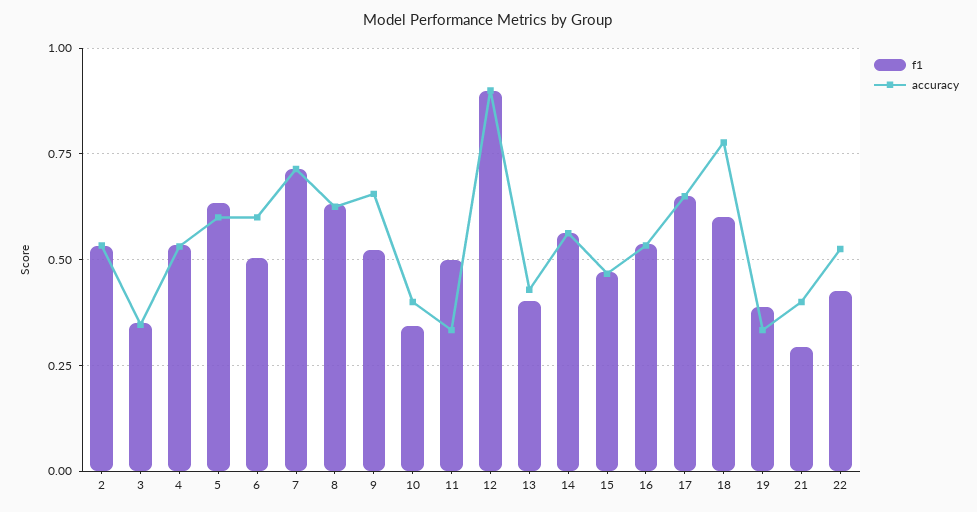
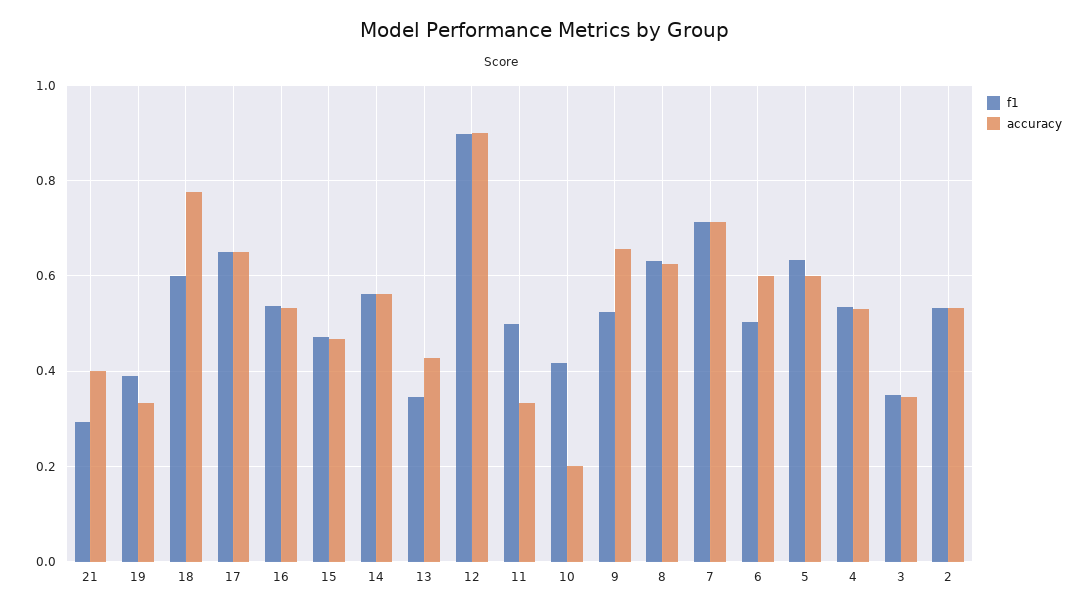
  {
    "f1": {
      "2": 0.54,
      "3": 0.34,
      "4": 0.54,
      "5": 0.64,
      "6": 0.5,
      "7": 0.72,
      "8": 0.64,
      "9": 0.52,
-     "10": 0.35,
+     "10": 0.42,
      "11": 0.5,
      "12": 0.9,
-     "13": 0.4,
+     "13": 0.34,
      "14": 0.56,
      "15": 0.48,
      "16": 0.54,
      "17": 0.66,
      "18": 0.6,
      "19": 0.38,
-     "21": 0.3,
+     "21": 0.3
-     "22": 0.425
    },
    "accuracy": {
      "2": 0.54,
      "3": 0.34,
      "4": 0.54,
      "5": 0.6,
      "6": 0.6,
      "7": 0.72,
      "8": 0.62,
      "9": 0.66,
-     "10": 0.4,
+     "10": 0.2,
      "11": 0.34,
      "12": 0.9,
      "13": 0.42,
      "14": 0.56,
      "15": 0.46,
      "16": 0.54,
      "17": 0.66,
      "18": 0.78,
      "19": 0.34,
-     "21": 0.4,
+     "21": 0.4
-     "22": 0.525
    }
  }

